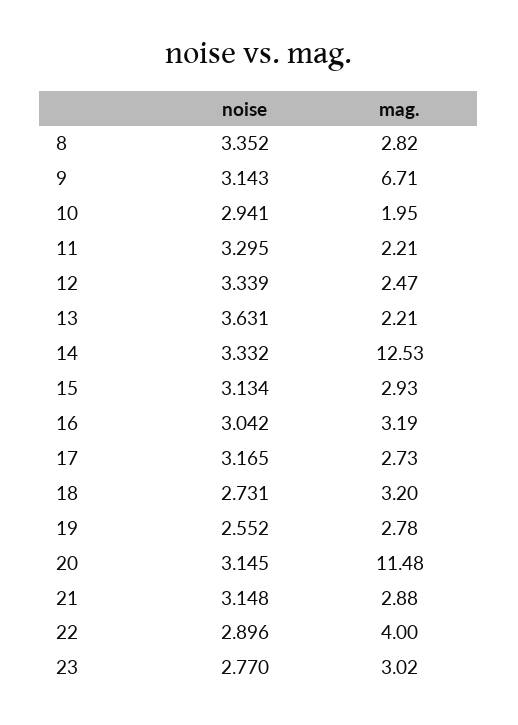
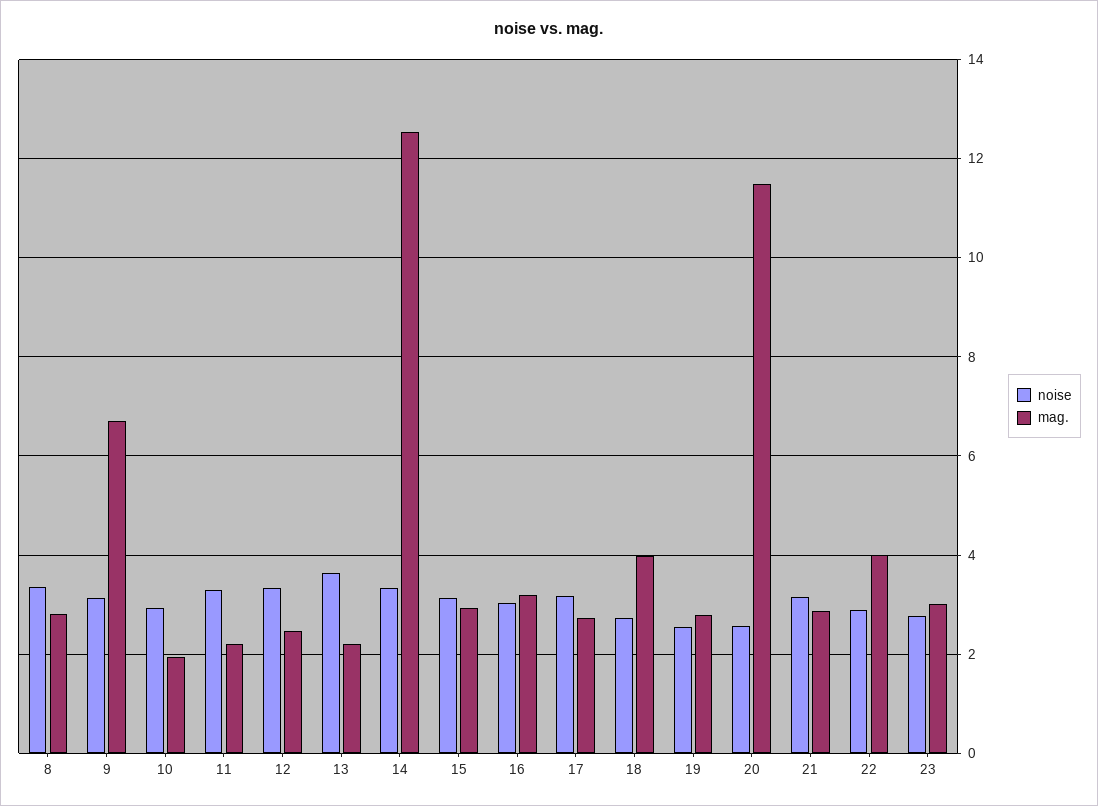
  {
    "noise": {
      "8": 3.352,
      "9": 3.143,
      "10": 2.941,
      "11": 3.295,
      "12": 3.339,
      "13": 3.631,
      "14": 3.332,
      "15": 3.134,
      "16": 3.042,
      "17": 3.165,
      "18": 2.731,
      "19": 2.552,
-     "20": 3.145,
+     "20": 2.6,
      "21": 3.148,
      "22": 2.896,
      "23": 2.77
    },
    "mag.": {
      "8": 2.82,
      "9": 6.71,
      "10": 1.95,
      "11": 2.21,
      "12": 2.47,
      "13": 2.21,
      "14": 12.53,
      "15": 2.93,
      "16": 3.19,
      "17": 2.73,
-     "18": 3.2,
+     "18": 4,
      "19": 2.78,
      "20": 11.48,
      "21": 2.88,
      "22": 4,
      "23": 3.02
    }
  }

